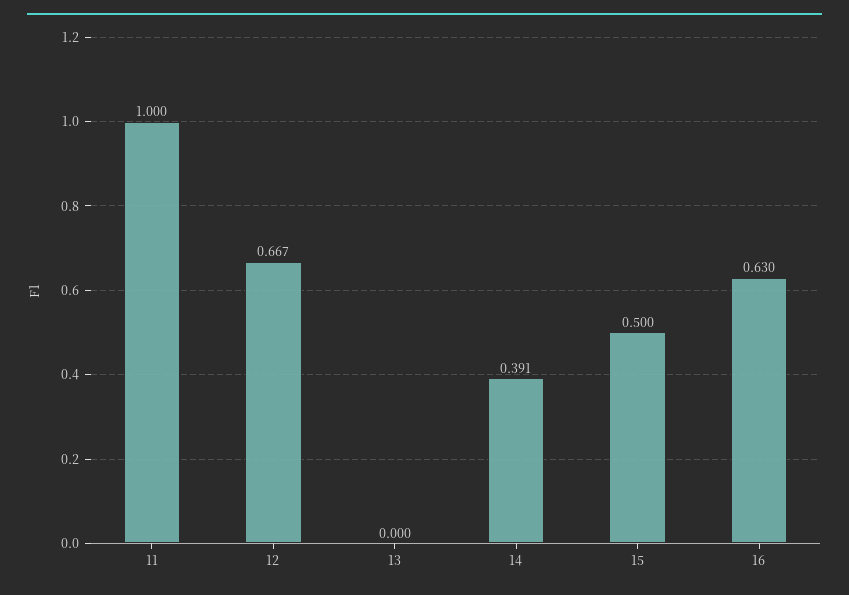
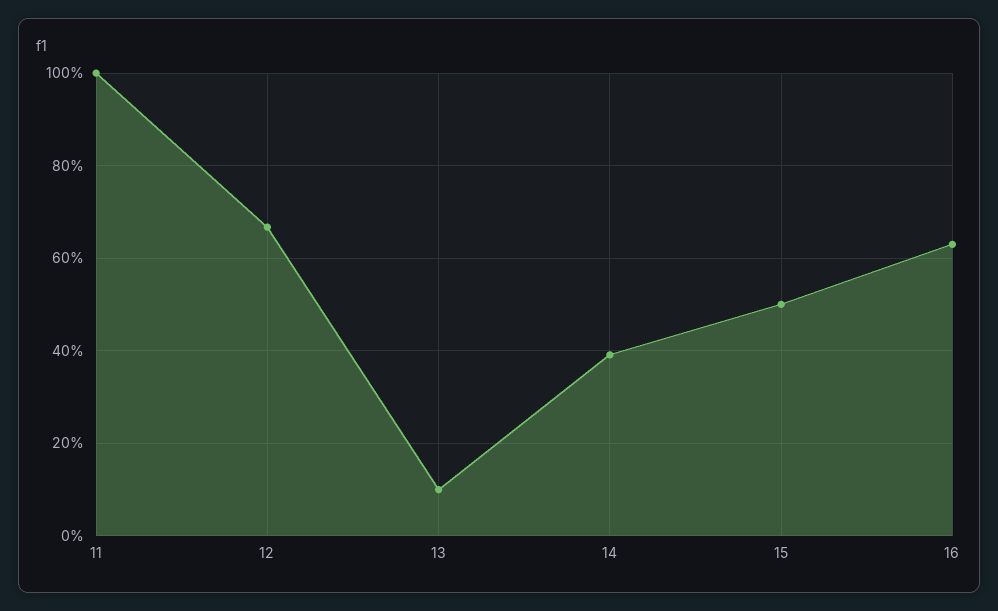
  {
    "11": 1,
    "12": 0.667,
-   "13": 0,
+   "13": 0.1,
    "14": 0.391,
    "15": 0.5,
    "16": 0.63
  }

